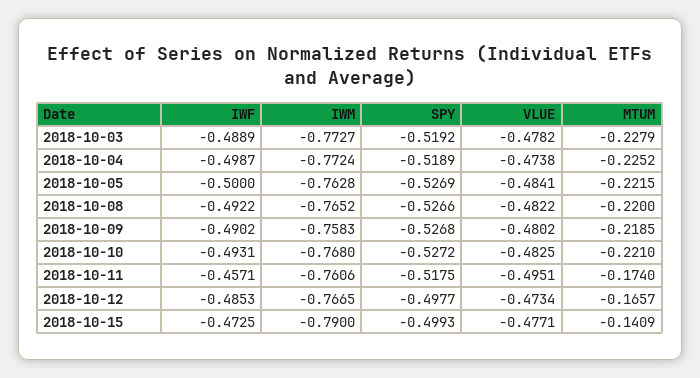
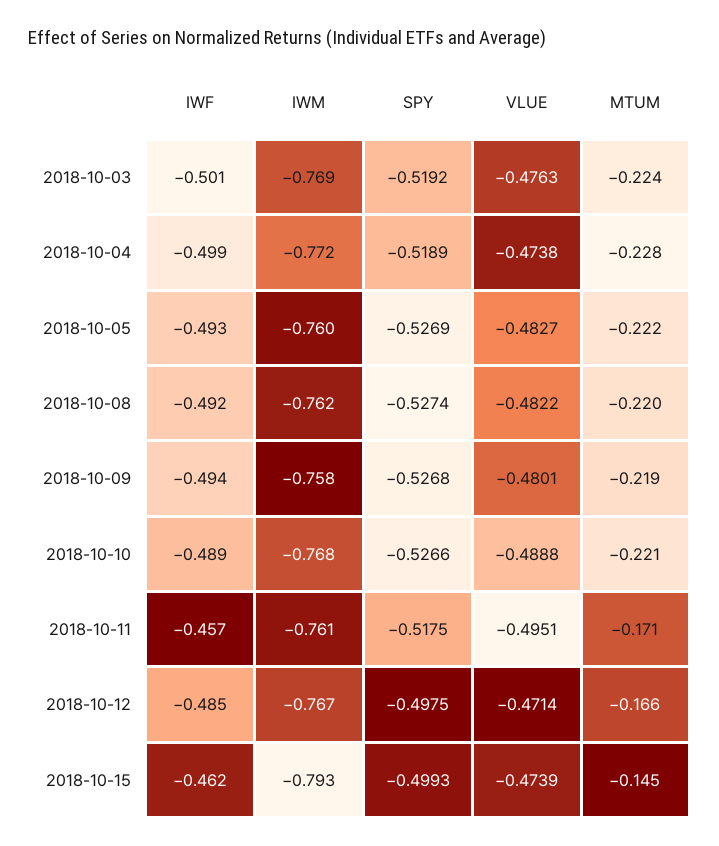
  {
    "IWF": {
-     "2018-10-03": -0.4889,
+     "2018-10-03": -0.501,
      "2018-10-04": -0.4987,
-     "2018-10-05": -0.5,
+     "2018-10-05": -0.493,
      "2018-10-08": -0.4922,
-     "2018-10-09": -0.4902,
+     "2018-10-09": -0.494,
-     "2018-10-10": -0.4931,
+     "2018-10-10": -0.489,
      "2018-10-11": -0.4571,
      "2018-10-12": -0.4853,
-     "2018-10-15": -0.4725
+     "2018-10-15": -0.462
    },
    "IWM": {
-     "2018-10-03": -0.7727,
+     "2018-10-03": -0.769,
      "2018-10-04": -0.7724,
-     "2018-10-05": -0.7628,
+     "2018-10-05": -0.76,
-     "2018-10-08": -0.7652,
+     "2018-10-08": -0.762,
      "2018-10-09": -0.7583,
      "2018-10-10": -0.768,
      "2018-10-11": -0.7606,
      "2018-10-12": -0.7665,
-     "2018-10-15": -0.79
+     "2018-10-15": -0.793
    },
    "SPY": {
      "2018-10-03": -0.5192,
      "2018-10-04": -0.5189,
      "2018-10-05": -0.5269,
-     "2018-10-08": -0.5266,
+     "2018-10-08": -0.5274,
      "2018-10-09": -0.5268,
-     "2018-10-10": -0.5272,
+     "2018-10-10": -0.5266,
      "2018-10-11": -0.5175,
-     "2018-10-12": -0.4977,
+     "2018-10-12": -0.4975,
      "2018-10-15": -0.4993
    },
    "VLUE": {
-     "2018-10-03": -0.4782,
+     "2018-10-03": -0.4763,
      "2018-10-04": -0.4738,
-     "2018-10-05": -0.4841,
+     "2018-10-05": -0.4827,
      "2018-10-08": -0.4822,
-     "2018-10-09": -0.4802,
+     "2018-10-09": -0.4801,
-     "2018-10-10": -0.4825,
+     "2018-10-10": -0.4888,
      "2018-10-11": -0.4951,
-     "2018-10-12": -0.4734,
+     "2018-10-12": -0.4714,
-     "2018-10-15": -0.4771
+     "2018-10-15": -0.4739
    },
    "MTUM": {
-     "2018-10-03": -0.2279,
+     "2018-10-03": -0.224,
-     "2018-10-04": -0.2252,
+     "2018-10-04": -0.228,
      "2018-10-05": -0.2215,
      "2018-10-08": -0.22,
      "2018-10-09": -0.2185,
      "2018-10-10": -0.221,
-     "2018-10-11": -0.174,
+     "2018-10-11": -0.171,
      "2018-10-12": -0.1657,
-     "2018-10-15": -0.1409
+     "2018-10-15": -0.145
    }
  }

